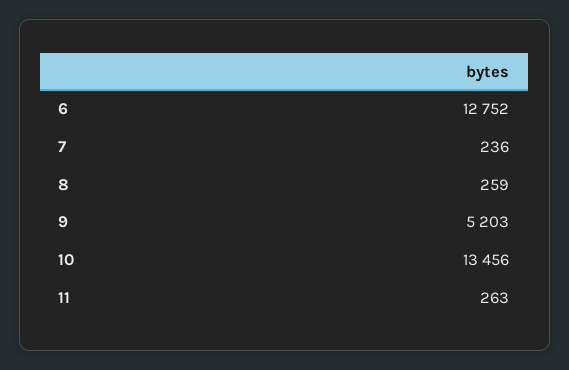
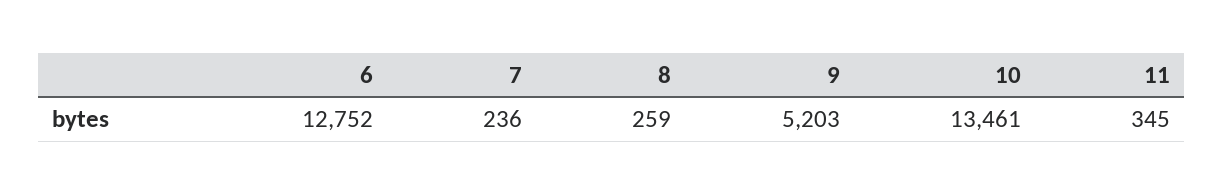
  {
    "6": 12752,
    "7": 236,
    "8": 259,
    "9": 5203,
-   "10": 13456,
+   "10": 13461,
-   "11": 263
+   "11": 345
  }

